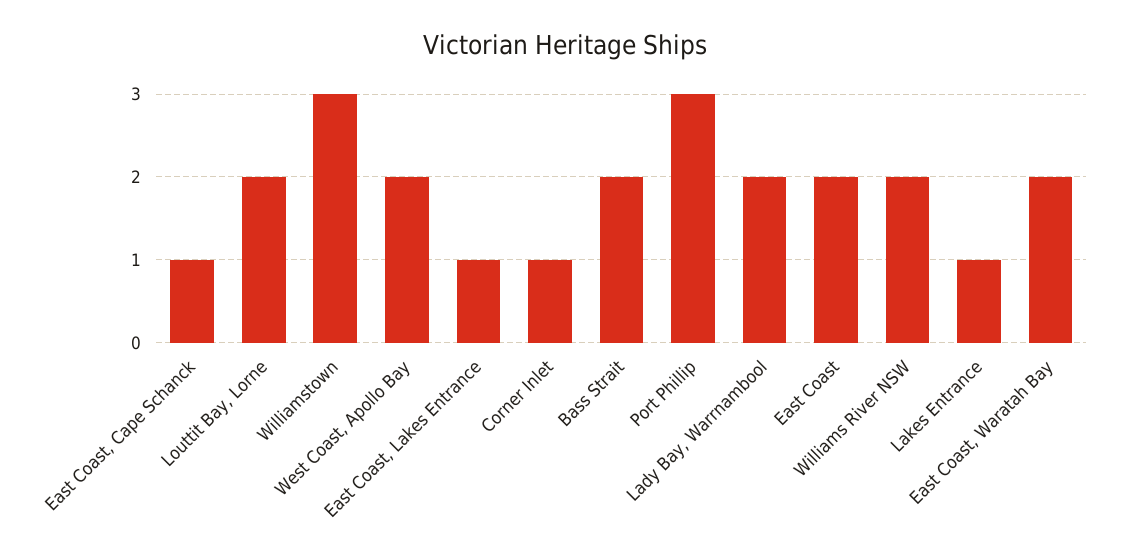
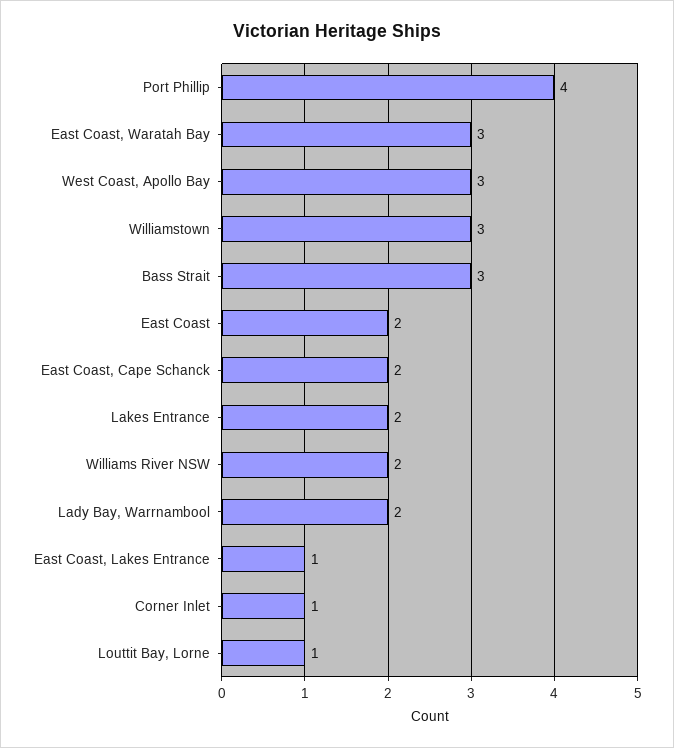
  {
-   "East Coast, Cape Schanck": 1,
+   "East Coast, Cape Schanck": 2,
-   "Louttit Bay, Lorne": 2,
+   "Louttit Bay, Lorne": 1,
    "Williamstown": 3,
-   "West Coast, Apollo Bay": 2,
+   "West Coast, Apollo Bay": 3,
    "East Coast, Lakes Entrance": 1,
    "Corner Inlet": 1,
-   "Bass Strait": 2,
+   "Bass Strait": 3,
-   "Port Phillip": 3,
+   "Port Phillip": 4,
    "Lady Bay, Warrnambool": 2,
    "East Coast": 2,
    "Williams River NSW": 2,
-   "Lakes Entrance": 1,
+   "Lakes Entrance": 2,
-   "East Coast, Waratah Bay": 2
+   "East Coast, Waratah Bay": 3
  }

